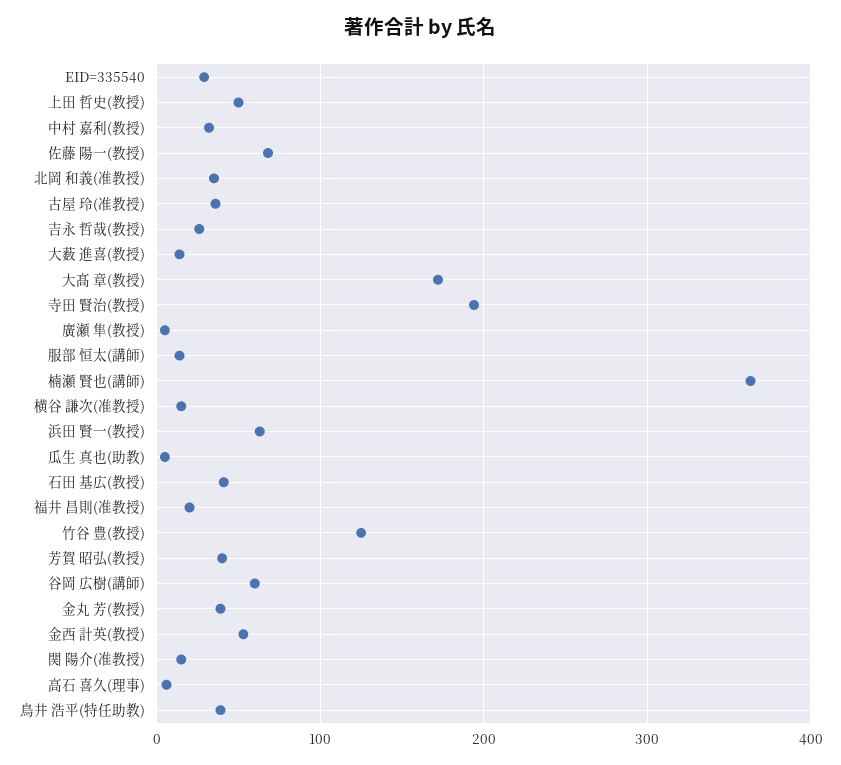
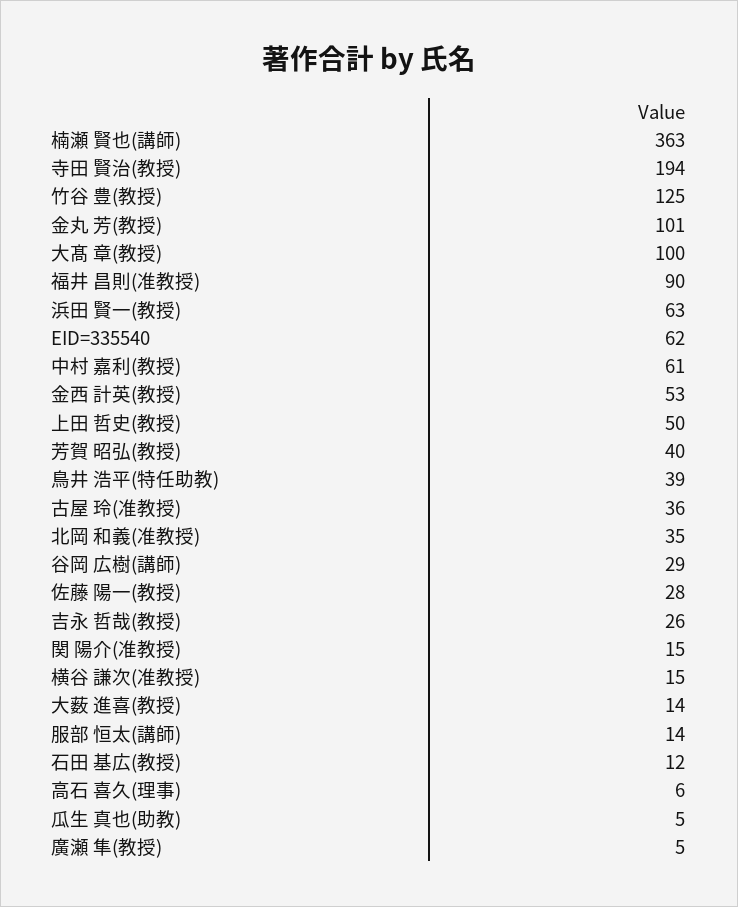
  {
-   "EID=335540": 30,
+   "EID=335540": 62,
    "上田 哲史(教授)": 50,
-   "中村 嘉利(教授)": 30,
+   "中村 嘉利(教授)": 61,
-   "佐藤 陽一(教授)": 70,
+   "佐藤 陽一(教授)": 28,
    "北岡 和義(准教授)": 35,
    "古屋 玲(准教授)": 36,
    "吉永 哲哉(教授)": 26,
    "大薮 進喜(教授)": 14,
-   "大髙 章(教授)": 170,
+   "大髙 章(教授)": 100,
    "寺田 賢治(教授)": 194,
    "廣瀬 隼(教授)": 5,
    "服部 恒太(講師)": 14,
    "楠瀬 賢也(講師)": 363,
    "横谷 謙次(准教授)": 15,
    "浜田 賢一(教授)": 63,
    "瓜生 真也(助教)": 5,
-   "石田 基広(教授)": 40,
+   "石田 基広(教授)": 12,
-   "福井 昌則(准教授)": 20,
+   "福井 昌則(准教授)": 90,
    "竹谷 豊(教授)": 125,
    "芳賀 昭弘(教授)": 40,
-   "谷岡 広樹(講師)": 60,
+   "谷岡 広樹(講師)": 29,
-   "金丸 芳(教授)": 40,
+   "金丸 芳(教授)": 101,
    "金西 計英(教授)": 53,
    "関 陽介(准教授)": 15,
    "高石 喜久(理事)": 6,
    "鳥井 浩平(特任助教)": 39
  }

